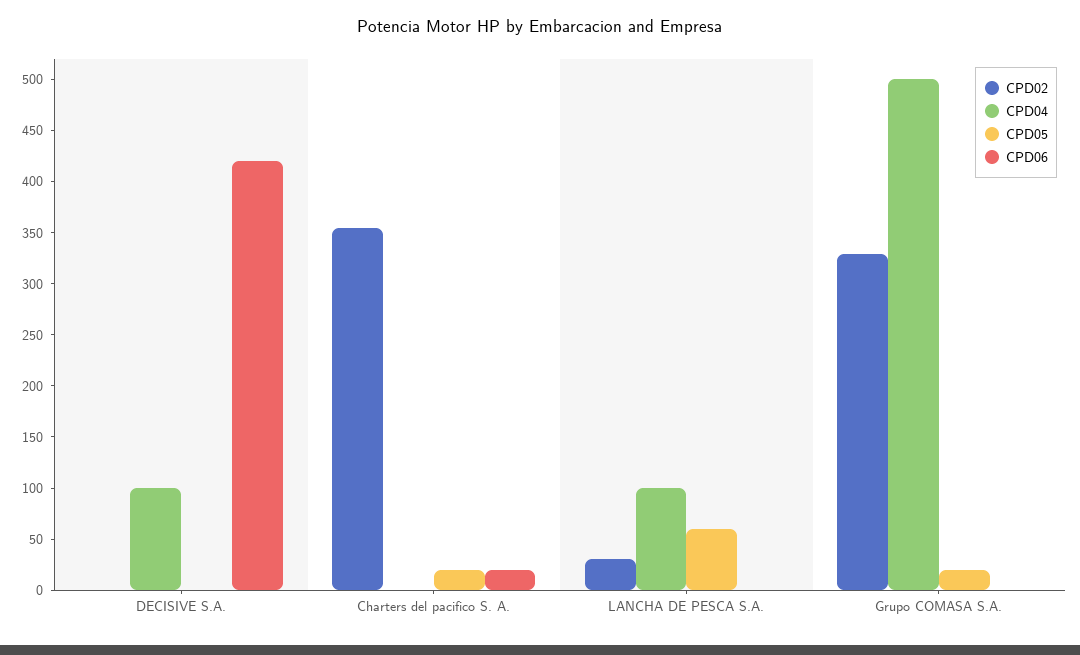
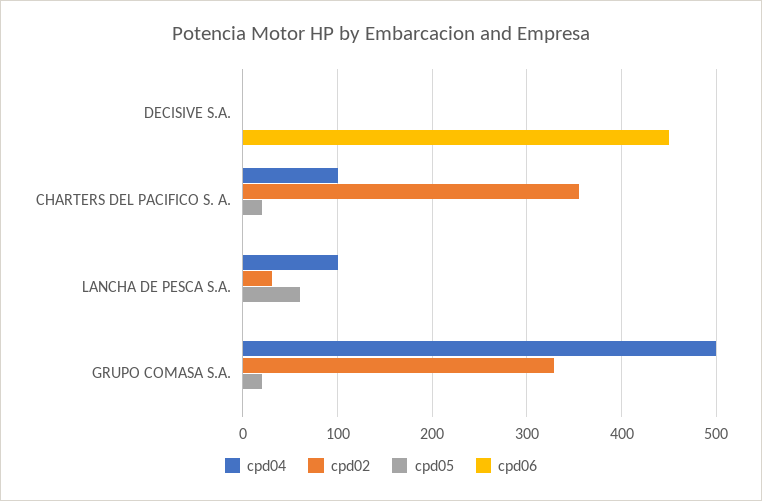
  {
    "CPD02": {
      "DECISIVE S.A.": 0,
      "Charters del pacifico S. A.": 360,
      "LANCHA DE PESCA S.A.": 30,
      "Grupo COMASA S.A.": 330
    },
    "CPD04": {
-     "DECISIVE S.A.": 100,
+     "DECISIVE S.A.": 0,
-     "Charters del pacifico S. A.": 0,
+     "Charters del pacifico S. A.": 100,
      "LANCHA DE PESCA S.A.": 100,
      "Grupo COMASA S.A.": 500
    },
    "CPD05": {
      "DECISIVE S.A.": 0,
      "Charters del pacifico S. A.": 20,
      "LANCHA DE PESCA S.A.": 60,
      "Grupo COMASA S.A.": 20
    },
    "CPD06": {
-     "DECISIVE S.A.": 420,
+     "DECISIVE S.A.": 450,
-     "Charters del pacifico S. A.": 20,
+     "Charters del pacifico S. A.": 0,
      "LANCHA DE PESCA S.A.": 0,
      "Grupo COMASA S.A.": 0
    }
  }

